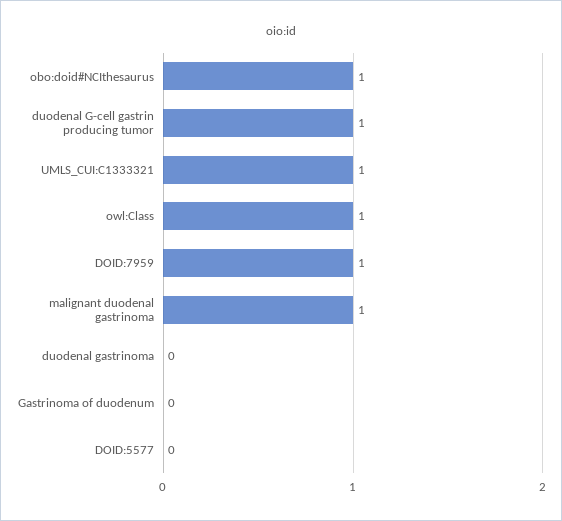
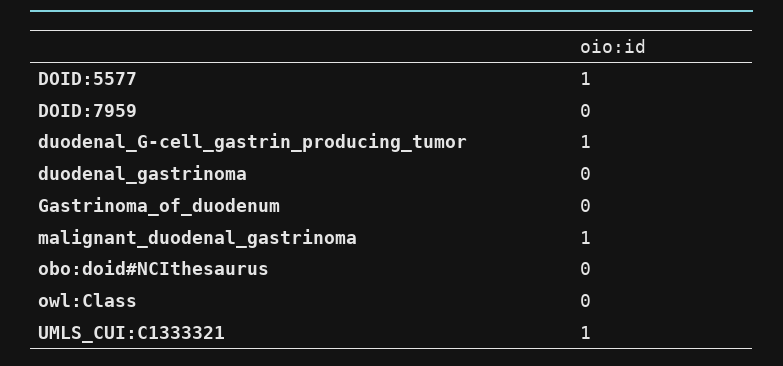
  {
-   "obo:doid#NCIthesaurus": 1,
+   "obo:doid#NCIthesaurus": 0,
    "duodenal G-cell gastrin producing tumor": 1,
    "UMLS_CUI:C1333321": 1,
-   "owl:Class": 1,
+   "owl:Class": 0,
-   "DOID:7959": 1,
+   "DOID:7959": 0,
    "malignant duodenal gastrinoma": 1,
    "duodenal gastrinoma": 0,
    "Gastrinoma of duodenum": 0,
-   "DOID:5577": 0
+   "DOID:5577": 1
  }

